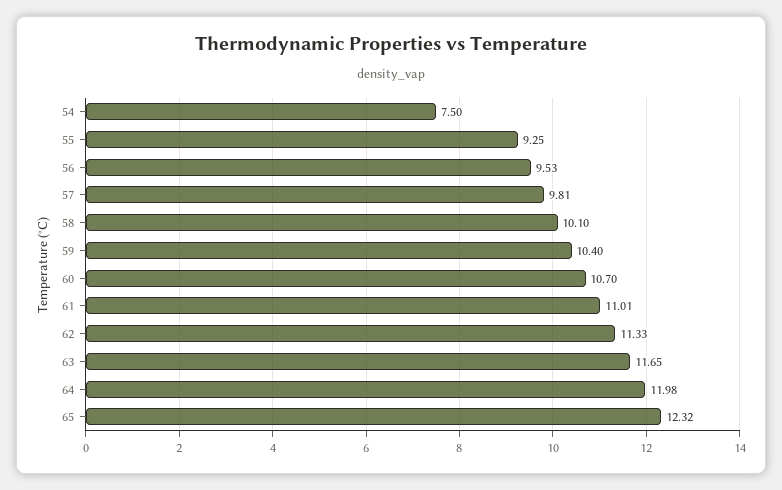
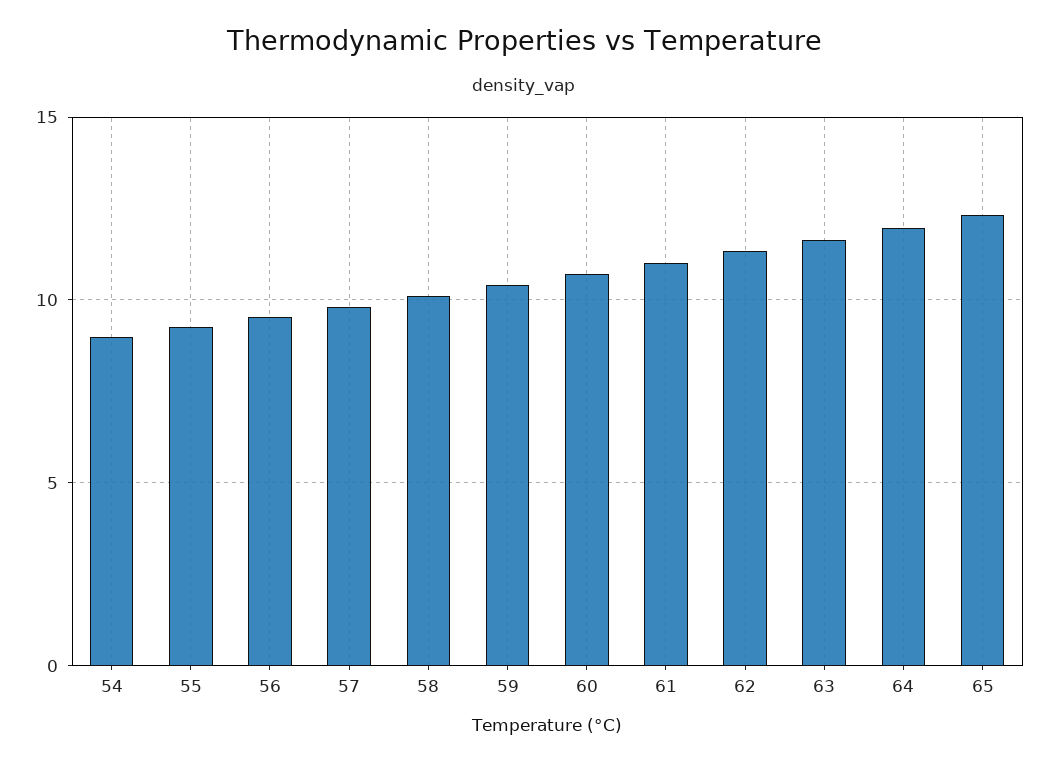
  {
-   "54": 7.5,
+   "54": 9,
    "55": 9.25,
    "56": 9.53,
    "57": 9.81,
    "58": 10.1,
    "59": 10.4,
    "60": 10.7,
    "61": 11.01,
    "62": 11.33,
    "63": 11.65,
    "64": 11.98,
    "65": 12.32
  }

